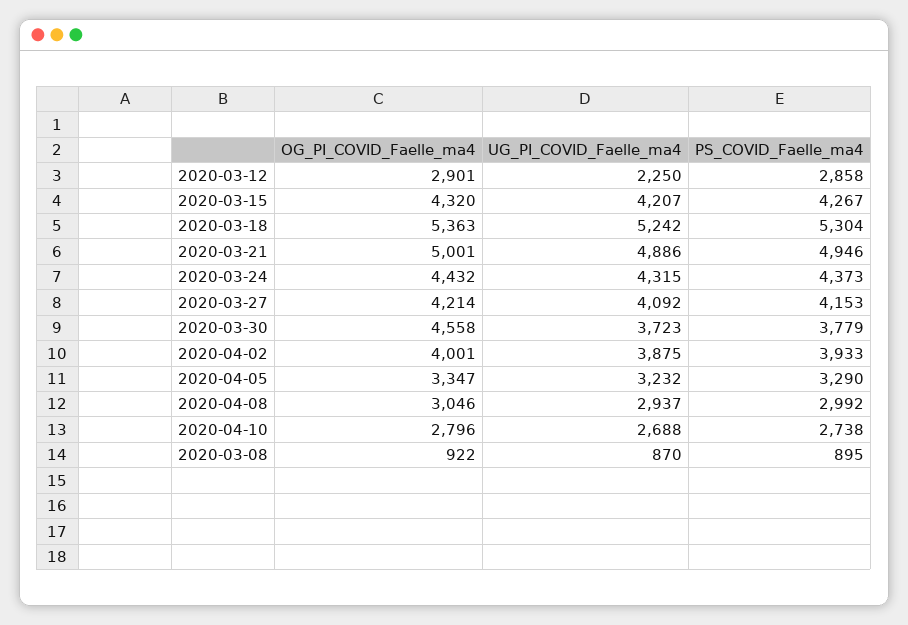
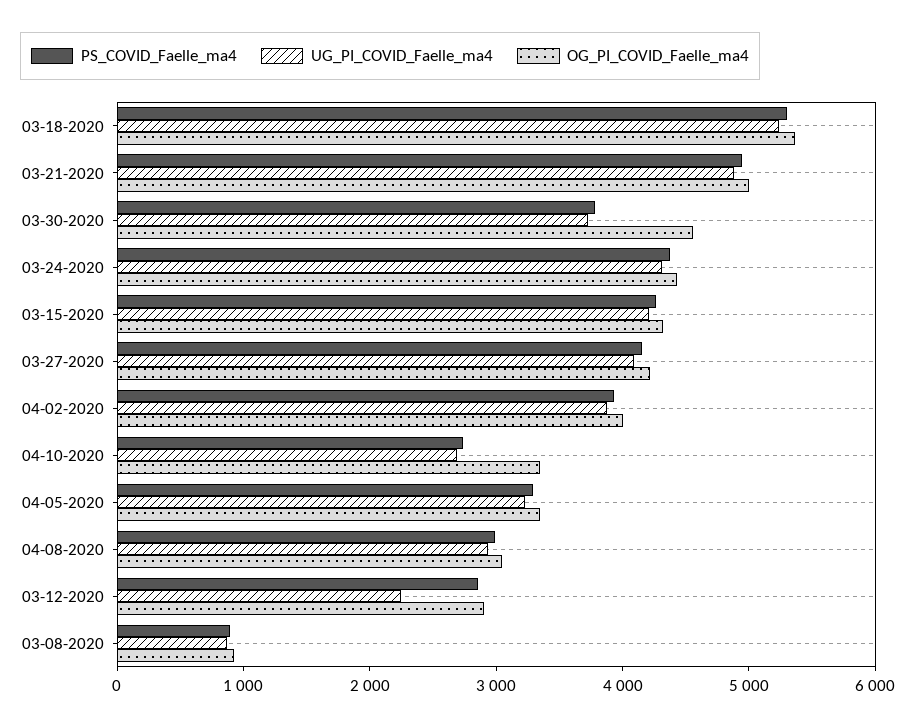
  {
    "OG_PI_COVID_Faelle_ma4": {
      "2020-03-12": 2901,
      "2020-03-15": 4320,
      "2020-03-18": 5363,
      "2020-03-21": 5001,
      "2020-03-24": 4432,
      "2020-03-27": 4214,
      "2020-03-30": 4558,
      "2020-04-02": 4001,
      "2020-04-05": 3347,
      "2020-04-08": 3046,
-     "2020-04-10": 2796,
+     "2020-04-10": 3400,
      "2020-03-08": 922
    },
    "UG_PI_COVID_Faelle_ma4": {
      "2020-03-12": 2250,
      "2020-03-15": 4207,
      "2020-03-18": 5242,
      "2020-03-21": 4886,
      "2020-03-24": 4315,
      "2020-03-27": 4092,
      "2020-03-30": 3723,
      "2020-04-02": 3875,
      "2020-04-05": 3232,
      "2020-04-08": 2937,
      "2020-04-10": 2688,
      "2020-03-08": 870
    },
    "PS_COVID_Faelle_ma4": {
      "2020-03-12": 2858,
      "2020-03-15": 4267,
      "2020-03-18": 5304,
      "2020-03-21": 4946,
      "2020-03-24": 4373,
      "2020-03-27": 4153,
      "2020-03-30": 3779,
      "2020-04-02": 3933,
      "2020-04-05": 3290,
      "2020-04-08": 2992,
      "2020-04-10": 2738,
      "2020-03-08": 895
    }
  }

